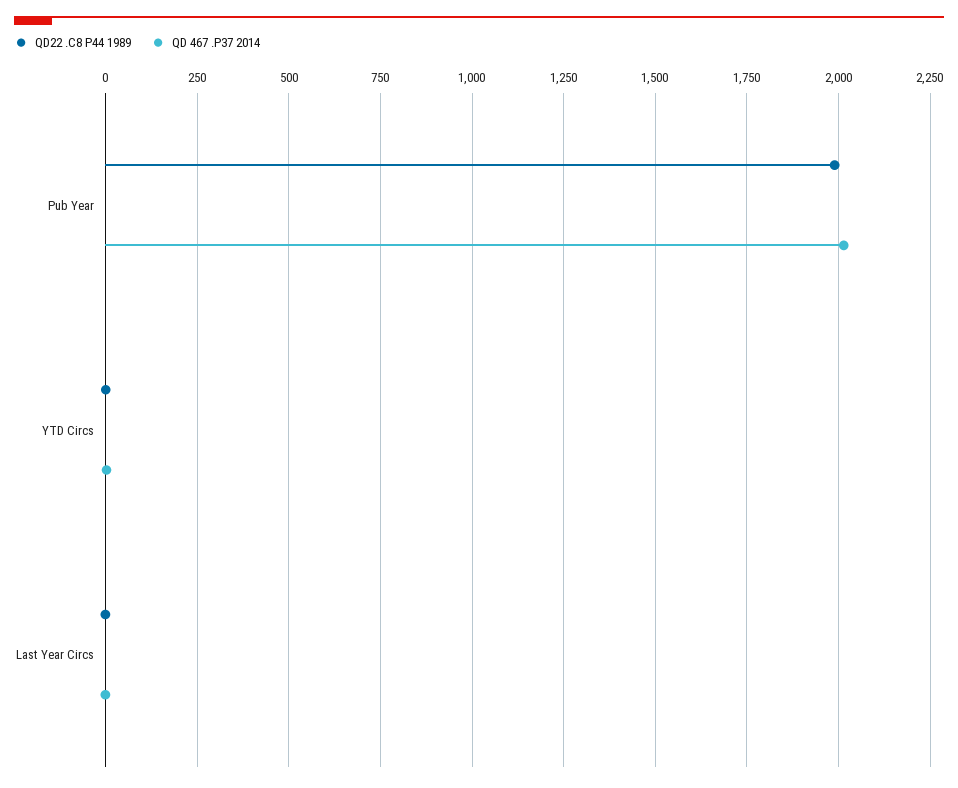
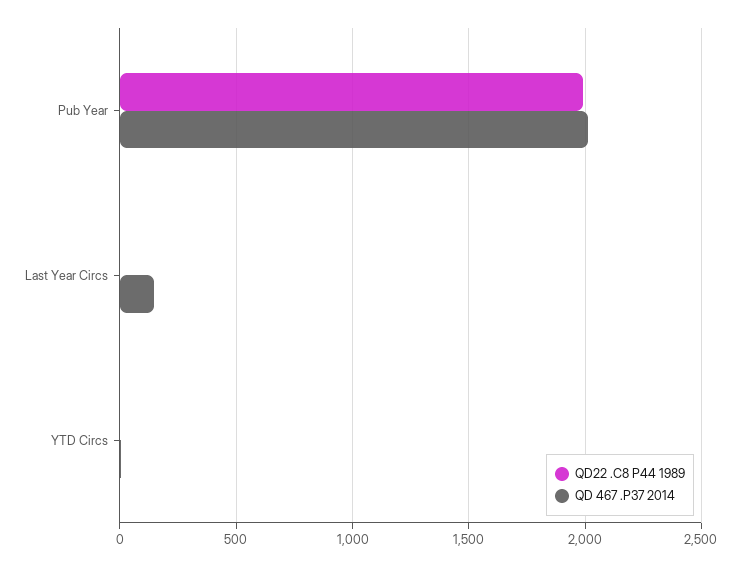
  {
    "QD22 .C8 P44 1989": {
      "Pub Year": 2000,
      "YTD Circs": 0,
      "Last Year Circs": 0
    },
    "QD 467 .P37 2014": {
      "Pub Year": 2025,
      "YTD Circs": 0,
-     "Last Year Circs": 0
+     "Last Year Circs": 150
    }
  }

